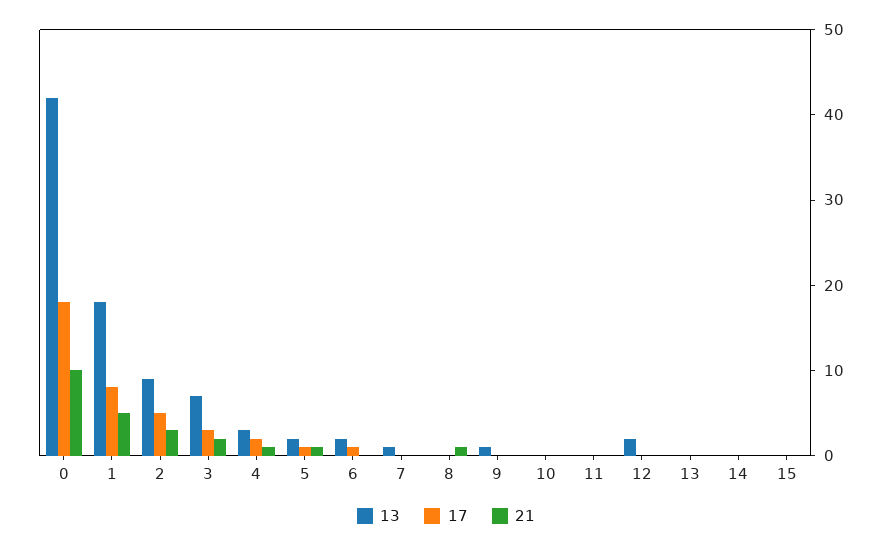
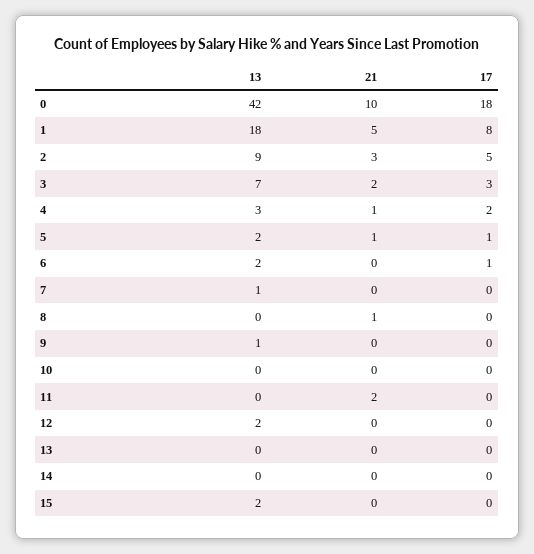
  {
    "13": {
      "0": 42,
      "1": 18,
      "2": 9,
      "3": 7,
      "4": 3,
      "5": 2,
      "6": 2,
      "7": 1,
      "8": 0,
      "9": 1,
      "10": 0,
      "11": 0,
      "12": 2,
      "13": 0,
      "14": 0,
-     "15": 0
+     "15": 2
    },
    "17": {
      "0": 18,
      "1": 8,
      "2": 5,
      "3": 3,
      "4": 2,
      "5": 1,
      "6": 1,
      "7": 0,
      "8": 0,
      "9": 0,
      "10": 0,
      "11": 0,
      "12": 0,
      "13": 0,
      "14": 0,
      "15": 0
    },
    "21": {
      "0": 10,
      "1": 5,
      "2": 3,
      "3": 2,
      "4": 1,
      "5": 1,
      "6": 0,
      "7": 0,
      "8": 1,
      "9": 0,
      "10": 0,
-     "11": 0,
+     "11": 2,
      "12": 0,
      "13": 0,
      "14": 0,
      "15": 0
    }
  }

